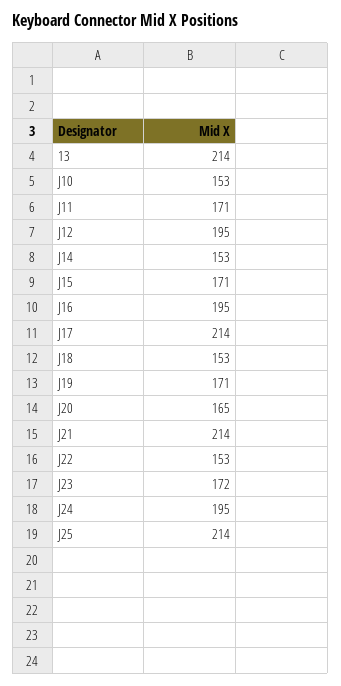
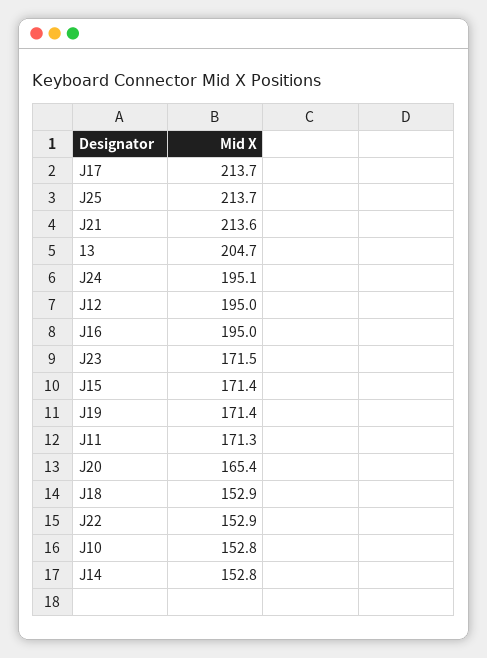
  {
-   "13": 214,
+   "13": 204.7,
    "J10": 152.8,
    "J11": 171.3,
    "J12": 195,
    "J14": 152.8,
    "J15": 171.4,
    "J16": 195,
    "J17": 213.7,
    "J18": 152.9,
    "J19": 171.4,
    "J20": 165.4,
    "J21": 213.6,
    "J22": 152.9,
    "J23": 171.5,
    "J24": 195.1,
    "J25": 213.7
  }

